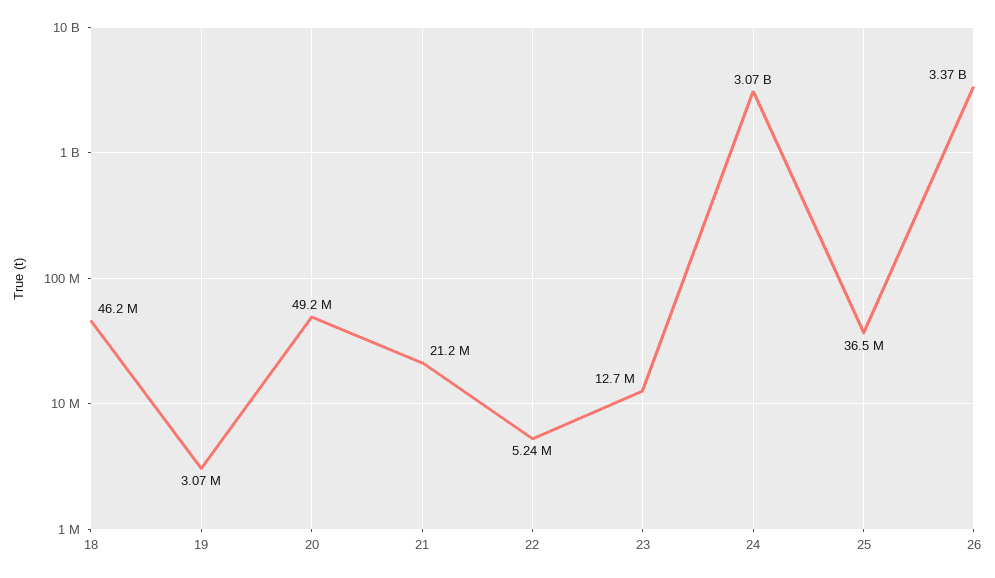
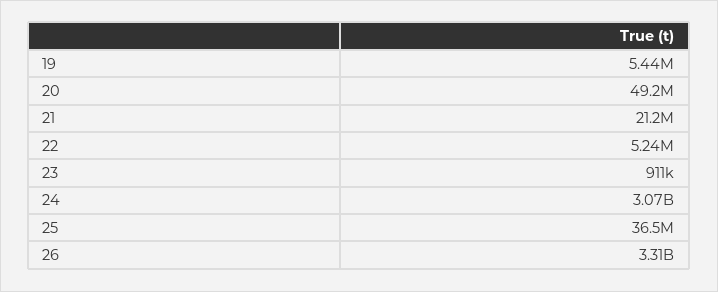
  {
-   "18": 46200000,
-   "19": 3070000,
+   "19": 5440000,
    "20": 49200000,
    "21": 21200000,
    "22": 5240000,
-   "23": 12700000,
+   "23": 911000,
    "24": 3070000000,
    "25": 36500000,
-   "26": 3370000000
+   "26": 3310000000
  }

